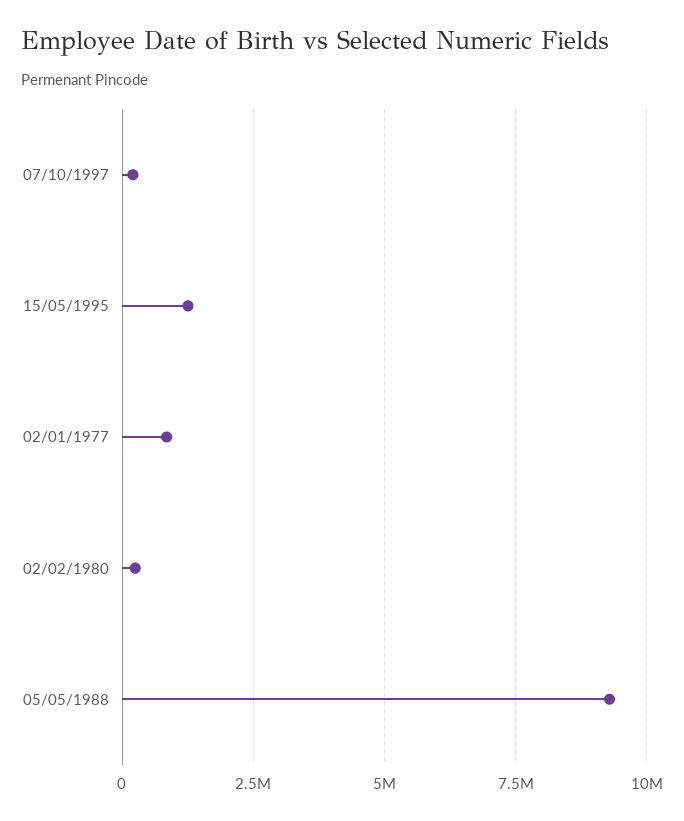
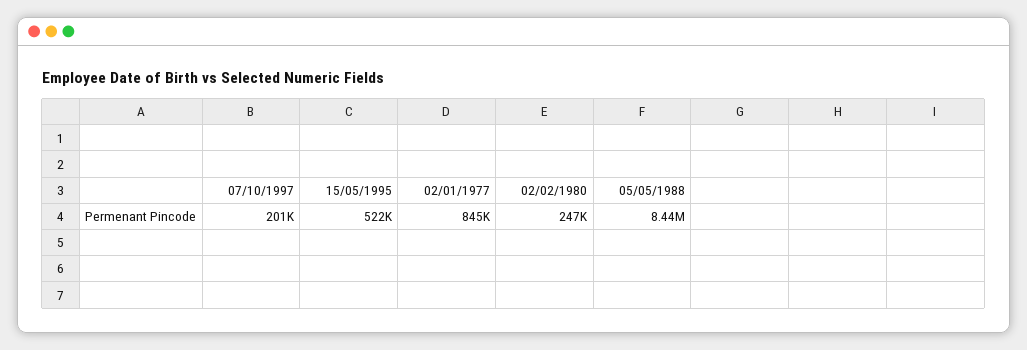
  {
    "07/10/1997": 201000,
-   "15/05/1995": 1250000,
+   "15/05/1995": 522000,
    "02/01/1977": 845000,
    "02/02/1980": 247000,
-   "05/05/1988": 9250000
+   "05/05/1988": 8440000
  }

